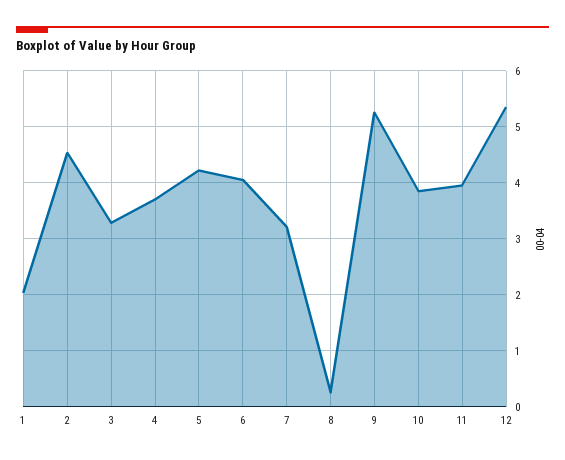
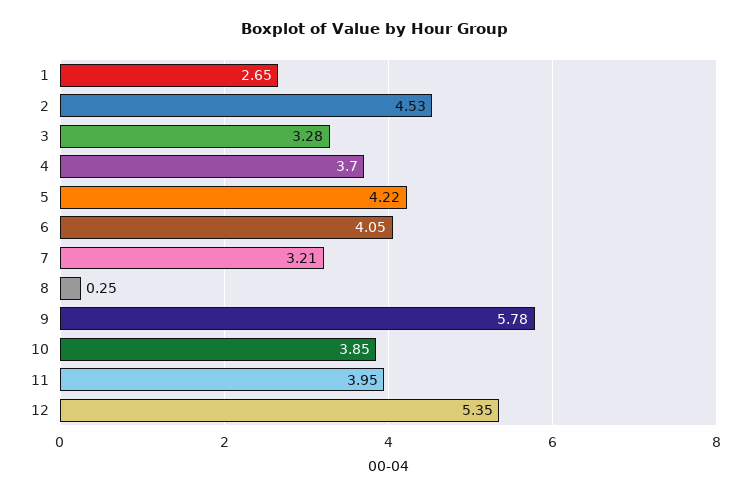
  {
-   "1": 2,
+   "1": 2.65,
    "2": 4.53,
    "3": 3.28,
    "4": 3.7,
    "5": 4.22,
    "6": 4.05,
    "7": 3.21,
    "8": 0.25,
-   "9": 5.2,
+   "9": 5.78,
    "10": 3.85,
    "11": 3.95,
    "12": 5.35
  }

